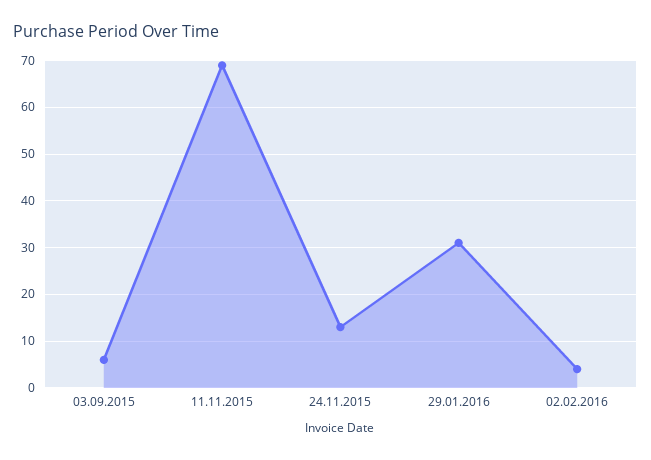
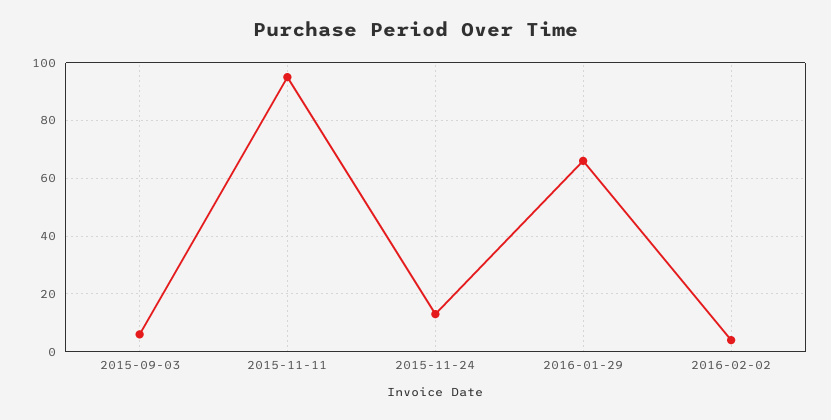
  {
    "03.09.2015": 5,
-   "11.11.2015": 70,
+   "11.11.2015": 95,
    "24.11.2015": 15,
-   "29.01.2016": 30,
+   "29.01.2016": 65,
    "02.02.2016": 5
  }

